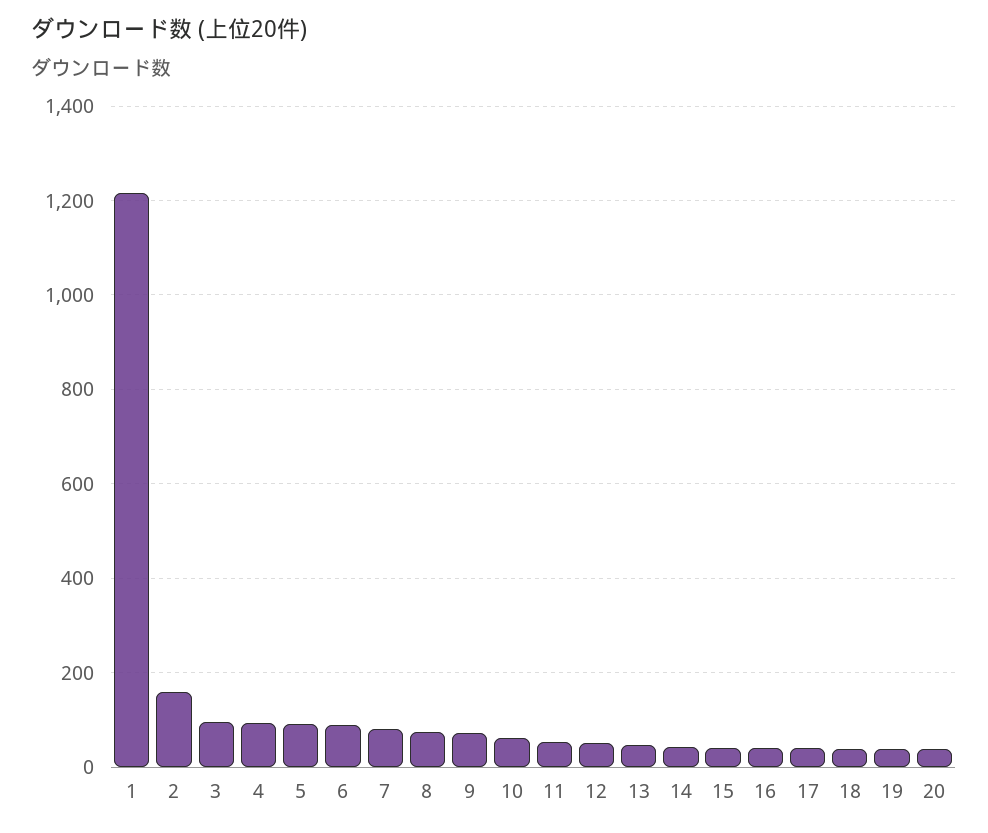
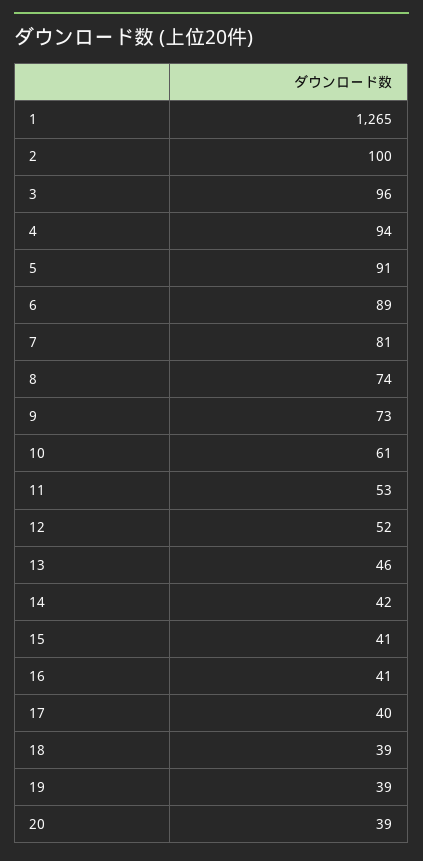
  {
-   "1": 1220,
+   "1": 1265,
-   "2": 160,
+   "2": 100,
    "3": 96,
    "4": 94,
    "5": 91,
    "6": 89,
    "7": 81,
    "8": 74,
    "9": 73,
    "10": 61,
    "11": 53,
    "12": 52,
    "13": 46,
    "14": 42,
    "15": 41,
    "16": 41,
    "17": 40,
    "18": 39,
    "19": 39,
    "20": 39
  }

